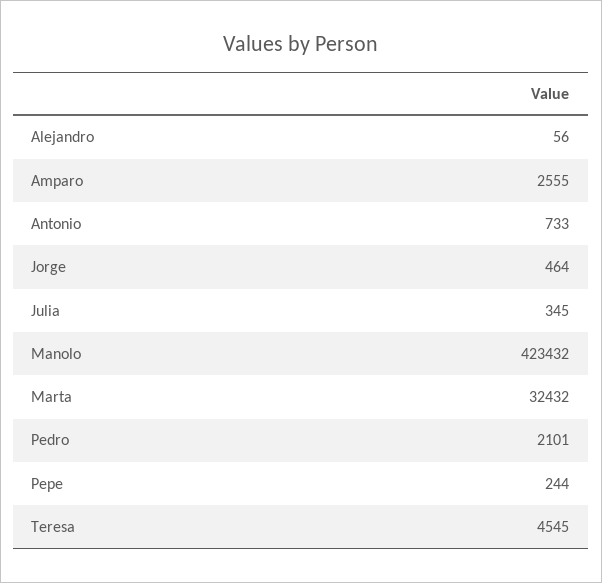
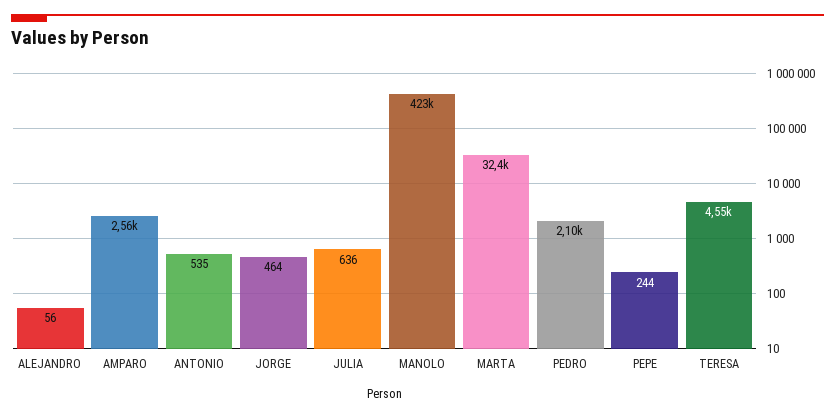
  {
    "Alejandro": 56,
    "Amparo": 2555,
-   "Antonio": 733,
+   "Antonio": 535,
    "Jorge": 464,
-   "Julia": 345,
+   "Julia": 636,
    "Manolo": 423432,
    "Marta": 32432,
    "Pedro": 2101,
    "Pepe": 244,
    "Teresa": 4545
  }

